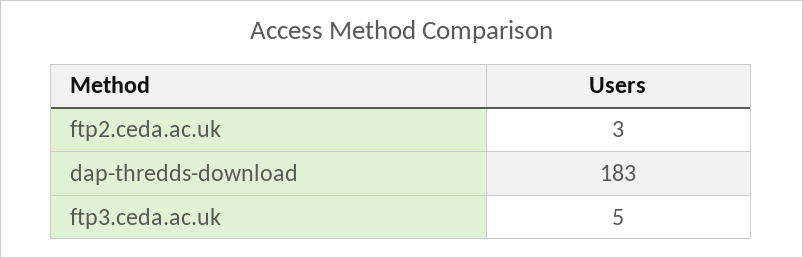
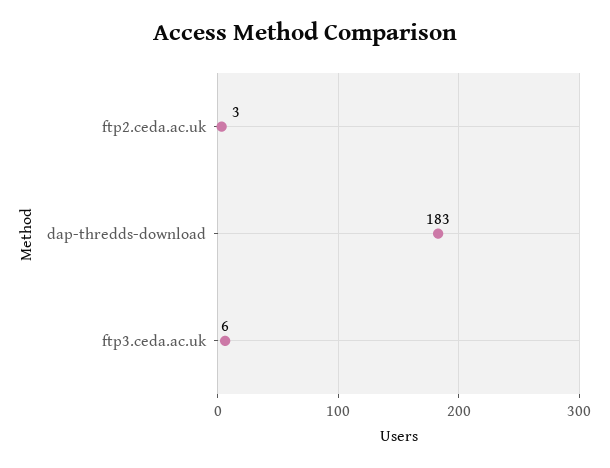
  {
    "ftp2.ceda.ac.uk": 3,
    "dap-thredds-download": 183,
-   "ftp3.ceda.ac.uk": 5
+   "ftp3.ceda.ac.uk": 6
  }

